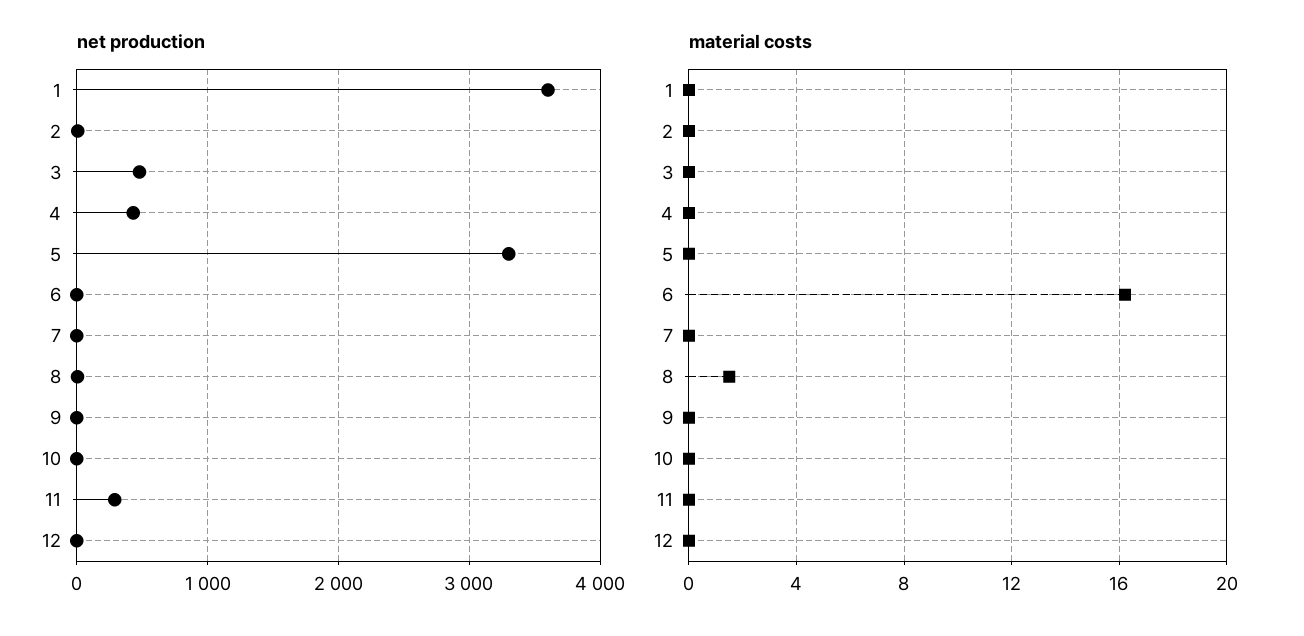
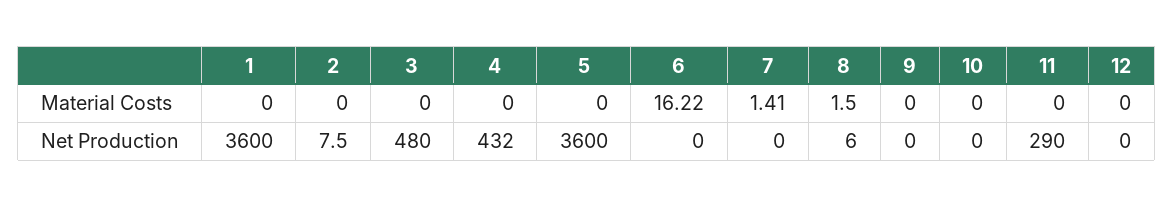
  {
    "net production": {
      "1": 3600,
      "2": 7.5,
      "3": 480,
      "4": 432,
-     "5": 3300,
+     "5": 3600,
      "6": 0,
      "7": 0,
      "8": 6,
      "9": 0,
      "10": 0,
      "11": 290,
      "12": 0
    },
    "material costs": {
      "1": 0,
      "2": 0,
      "3": 0,
      "4": 0,
      "5": 0,
      "6": 16.22,
-     "7": 0,
+     "7": 1.41,
      "8": 1.5,
      "9": 0,
      "10": 0,
      "11": 0,
      "12": 0
    }
  }

